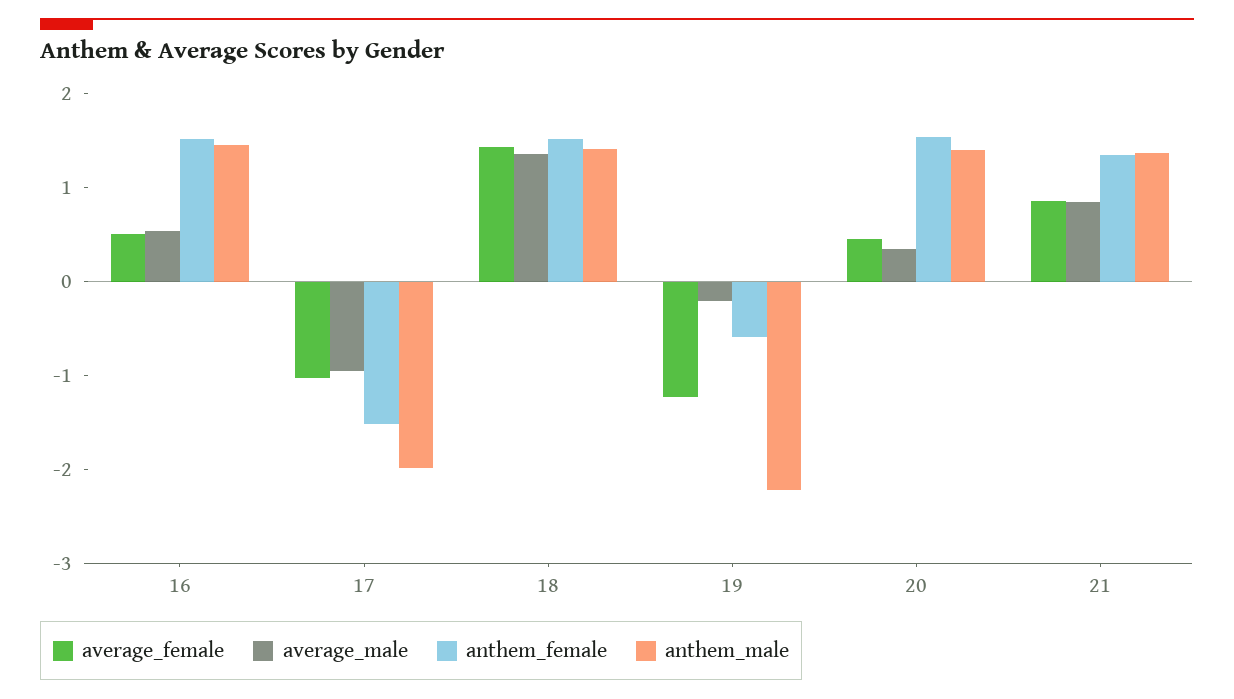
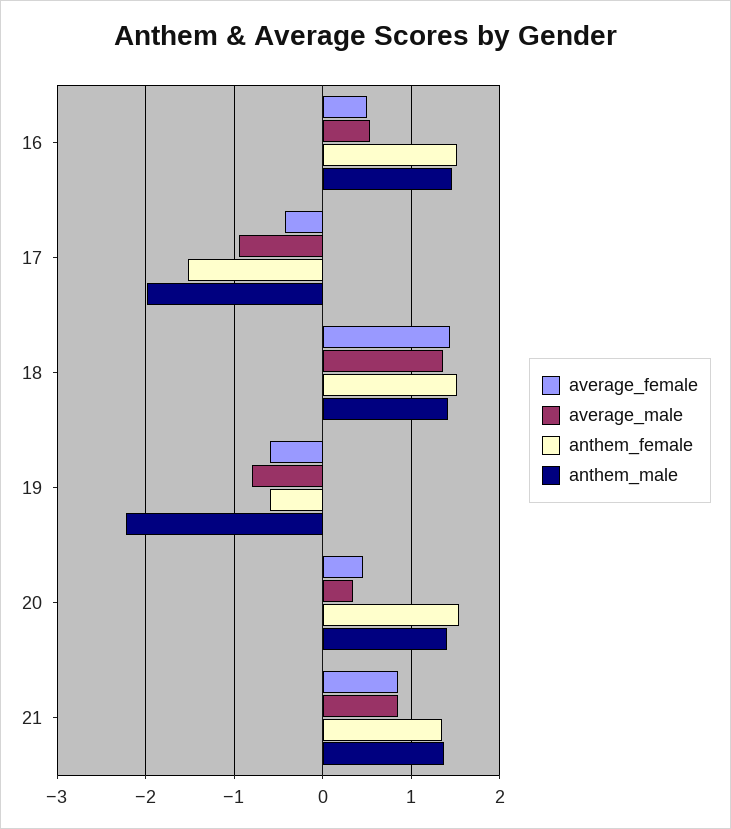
  {
    "average_female": {
      "16": 0.5,
-     "17": -1,
+     "17": -0.4,
      "18": 1.4,
-     "19": -1.2,
+     "19": -0.6,
      "20": 0.5,
      "21": 0.9
    },
    "average_male": {
      "16": 0.5,
      "17": -1,
      "18": 1.4,
-     "19": -0.2,
+     "19": -0.8,
      "20": 0.3,
      "21": 0.8
    },
    "anthem_female": {
      "16": 1.5,
      "17": -1.5,
      "18": 1.5,
      "19": -0.6,
      "20": 1.5,
      "21": 1.3
    },
    "anthem_male": {
      "16": 1.5,
      "17": -2,
      "18": 1.4,
      "19": -2.2,
      "20": 1.4,
      "21": 1.4
    }
  }

